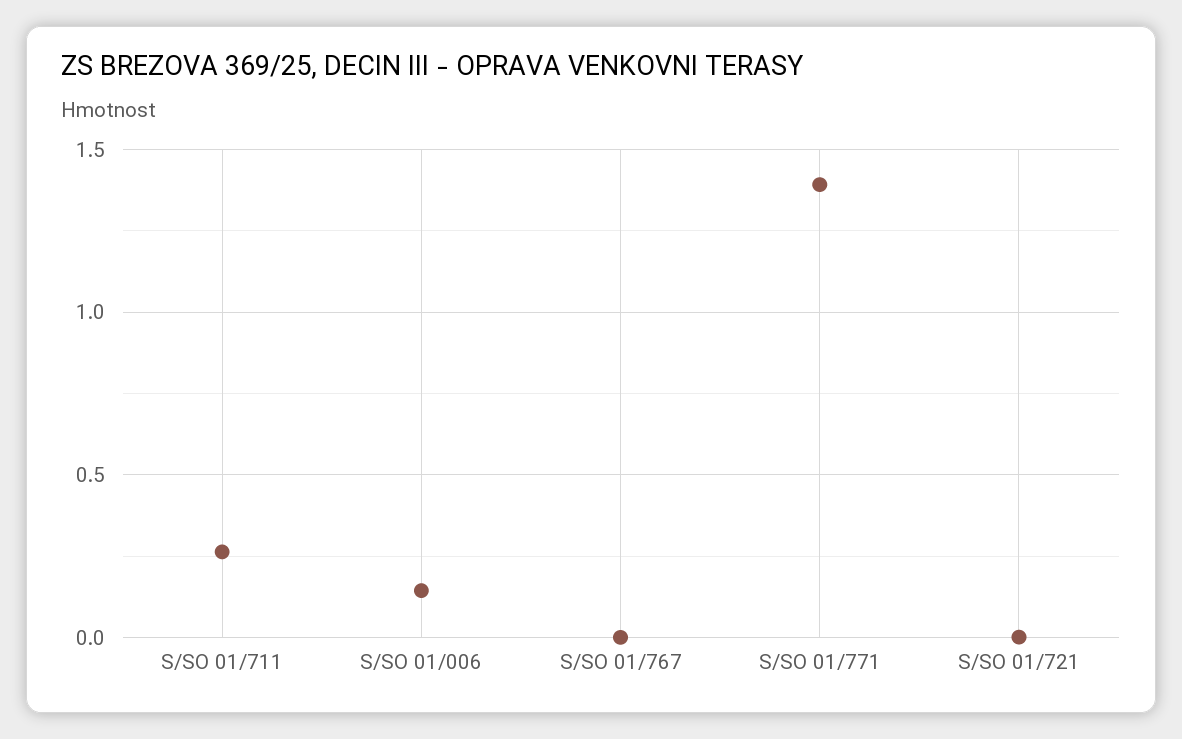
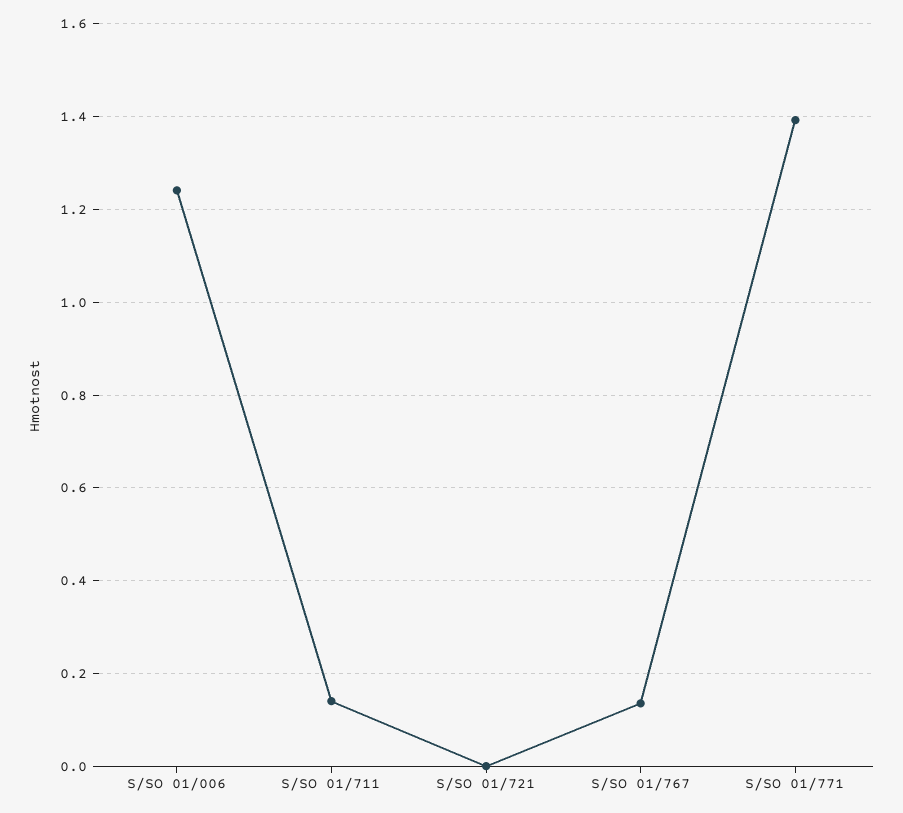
  {
-   "S/SO 01/711": 0.25,
+   "S/SO 01/711": 0.14,
-   "S/SO 01/006": 0.15,
+   "S/SO 01/006": 1.24,
-   "S/SO 01/767": 0,
+   "S/SO 01/767": 0.14,
    "S/SO 01/771": 1.4,
    "S/SO 01/721": 0
  }

